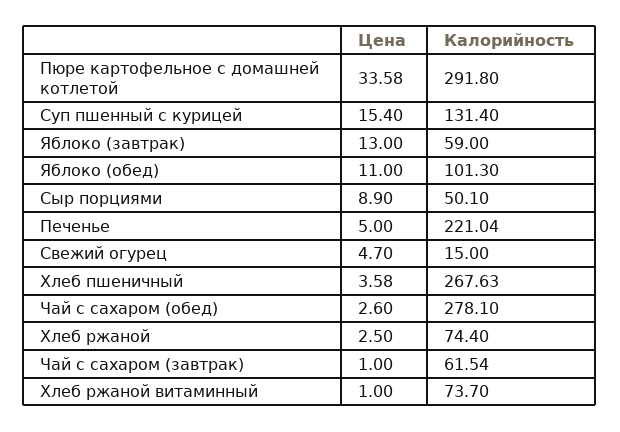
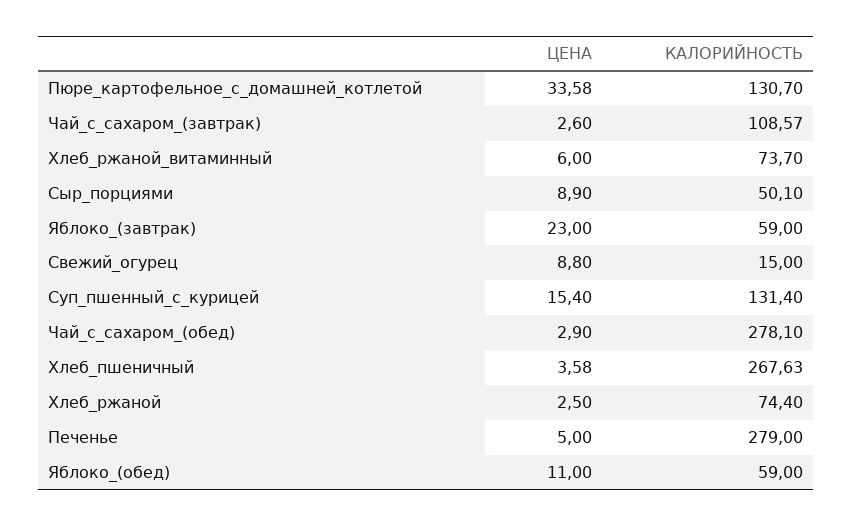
  {
    "Цена": {
      "Пюре картофельное с домашней котлетой": 33.58,
      "Суп пшенный с курицей": 15.4,
-     "Яблоко (завтрак)": 13,
+     "Яблоко (завтрак)": 23,
      "Яблоко (обед)": 11,
      "Сыр порциями": 8.9,
      "Печенье": 5,
-     "Свежий огурец": 4.7,
+     "Свежий огурец": 8.8,
      "Хлеб пшеничный": 3.58,
-     "Чай с сахаром (обед)": 2.6,
+     "Чай с сахаром (обед)": 2.9,
      "Хлеб ржаной": 2.5,
-     "Чай с сахаром (завтрак)": 1,
+     "Чай с сахаром (завтрак)": 2.6,
-     "Хлеб ржаной витаминный": 1
+     "Хлеб ржаной витаминный": 6
    },
    "Калорийность": {
-     "Пюре картофельное с домашней котлетой": 291.8,
+     "Пюре картофельное с домашней котлетой": 130.7,
      "Суп пшенный с курицей": 131.4,
      "Яблоко (завтрак)": 59,
-     "Яблоко (обед)": 101.3,
+     "Яблоко (обед)": 59,
      "Сыр порциями": 50.1,
-     "Печенье": 221.04,
+     "Печенье": 279,
      "Свежий огурец": 15,
      "Хлеб пшеничный": 267.63,
      "Чай с сахаром (обед)": 278.1,
      "Хлеб ржаной": 74.4,
-     "Чай с сахаром (завтрак)": 61.54,
+     "Чай с сахаром (завтрак)": 108.57,
      "Хлеб ржаной витаминный": 73.7
    }
  }

